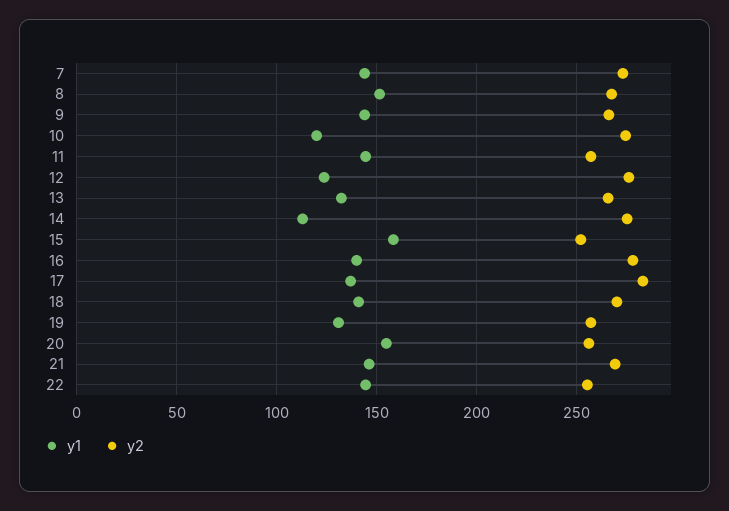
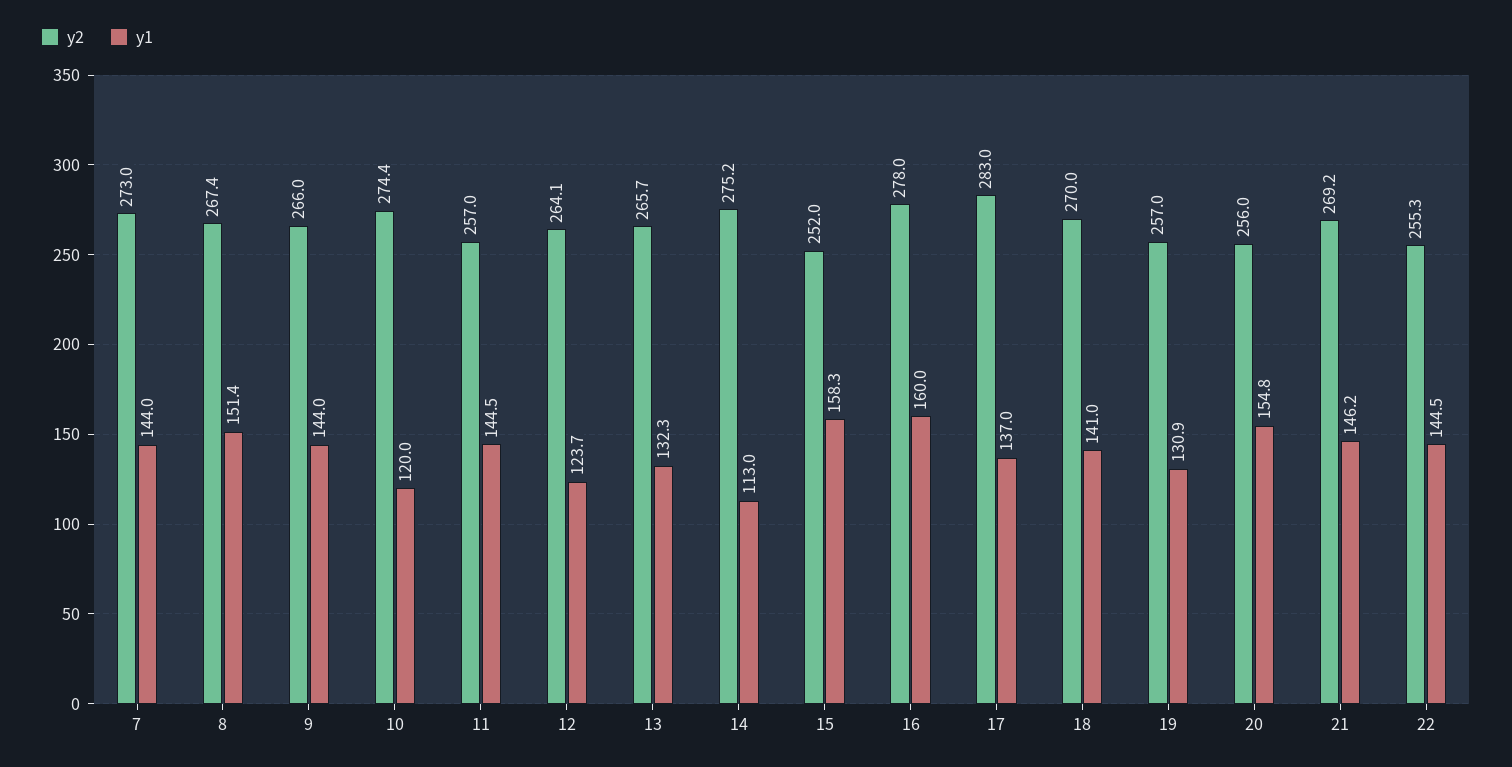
  {
    "y1": {
      "7": 144,
      "8": 151.4,
      "9": 144,
      "10": 120,
      "11": 144.5,
      "12": 123.7,
      "13": 132.3,
      "14": 113,
      "15": 158.3,
-     "16": 140,
+     "16": 160,
      "17": 137,
      "18": 141,
      "19": 130.9,
      "20": 154.8,
      "21": 146.2,
      "22": 144.5
    },
    "y2": {
      "7": 273,
      "8": 267.4,
      "9": 266,
      "10": 274.4,
      "11": 257,
-     "12": 275,
+     "12": 264.1,
      "13": 265.7,
      "14": 275.2,
      "15": 252,
      "16": 278,
      "17": 283,
      "18": 270,
      "19": 257,
      "20": 256,
      "21": 269.2,
      "22": 255.3
    }
  }

